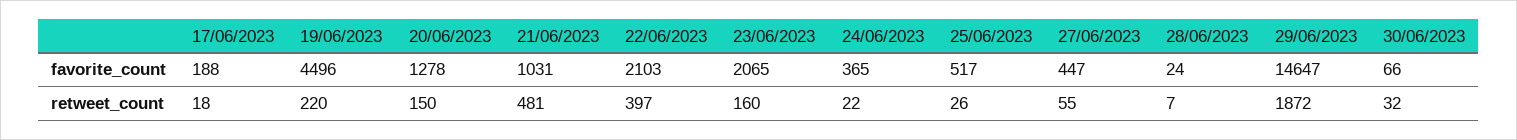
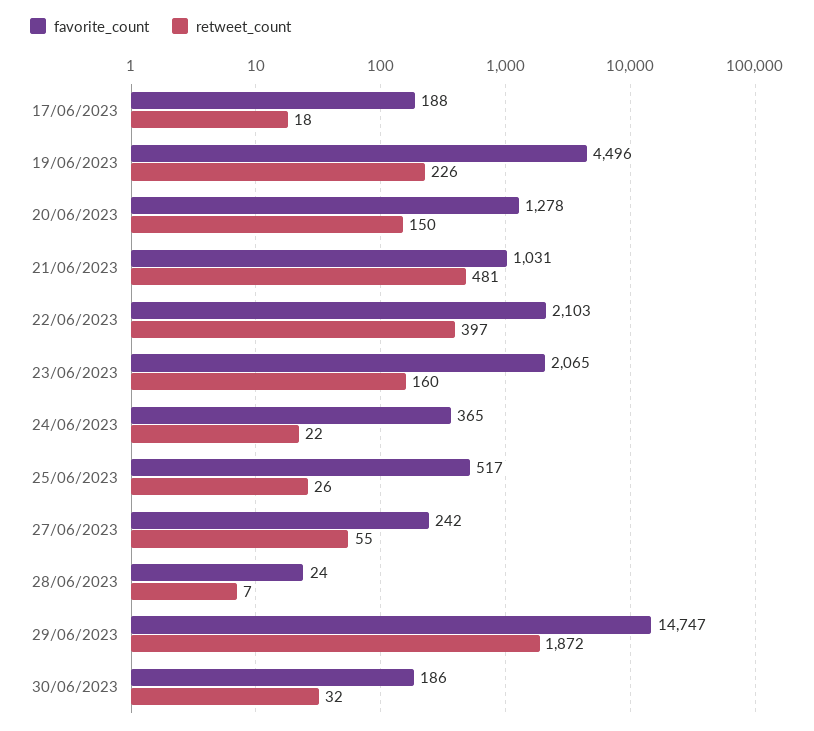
  {
    "favorite_count": {
      "17/06/2023": 188,
      "19/06/2023": 4496,
      "20/06/2023": 1278,
      "21/06/2023": 1031,
      "22/06/2023": 2103,
      "23/06/2023": 2065,
      "24/06/2023": 365,
      "25/06/2023": 517,
-     "27/06/2023": 447,
+     "27/06/2023": 242,
      "28/06/2023": 24,
-     "29/06/2023": 14647,
+     "29/06/2023": 14747,
-     "30/06/2023": 66
+     "30/06/2023": 186
    },
    "retweet_count": {
      "17/06/2023": 18,
-     "19/06/2023": 220,
+     "19/06/2023": 226,
      "20/06/2023": 150,
      "21/06/2023": 481,
      "22/06/2023": 397,
      "23/06/2023": 160,
      "24/06/2023": 22,
      "25/06/2023": 26,
      "27/06/2023": 55,
      "28/06/2023": 7,
      "29/06/2023": 1872,
      "30/06/2023": 32
    }
  }

